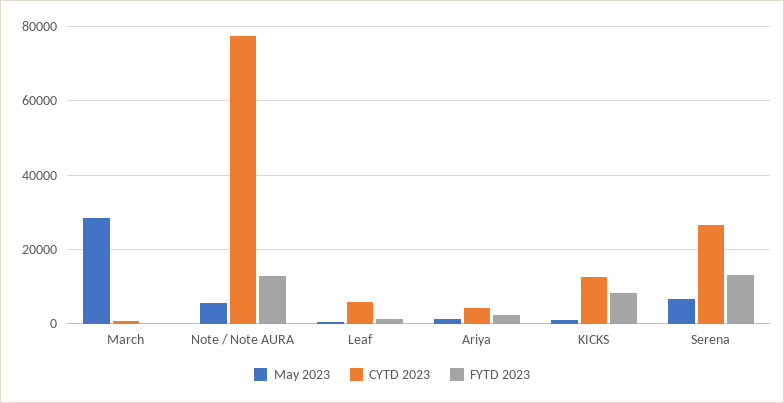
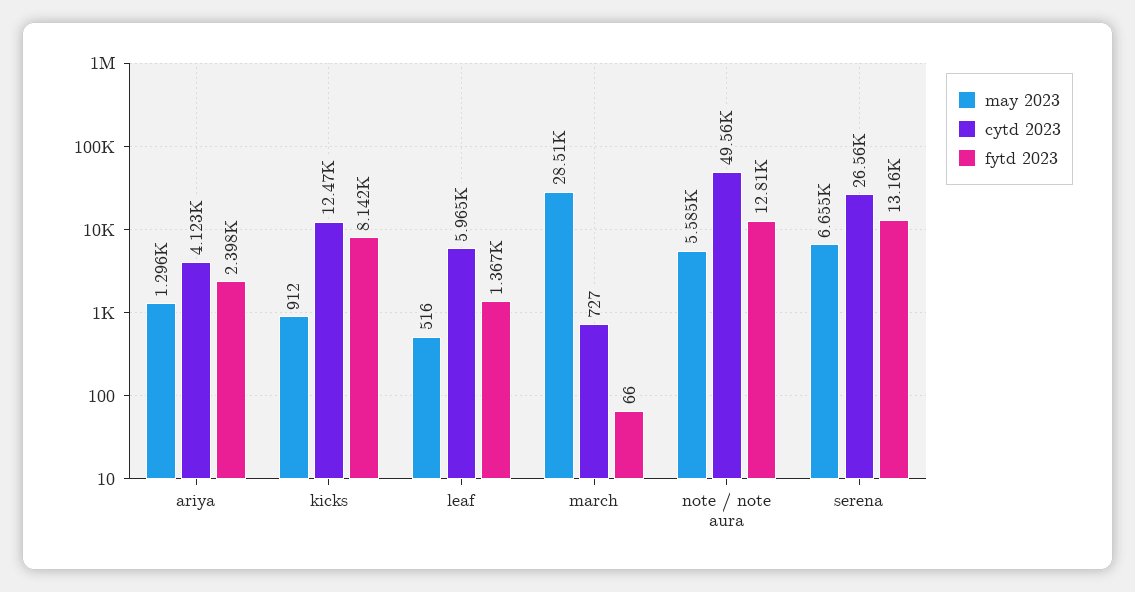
  {
    "May 2023": {
      "March": 28510,
      "Note / Note AURA": 5585,
      "Leaf": 516,
      "Ariya": 1296,
      "KICKS": 912,
      "Serena": 6655
    },
    "CYTD 2023": {
      "March": 727,
-     "Note / Note AURA": 78000,
+     "Note / Note AURA": 49560,
      "Leaf": 5965,
      "Ariya": 4123,
      "KICKS": 12470,
      "Serena": 26560
    },
    "FYTD 2023": {
      "March": 66,
      "Note / Note AURA": 12810,
      "Leaf": 1367,
      "Ariya": 2398,
      "KICKS": 8142,
      "Serena": 13160
    }
  }

